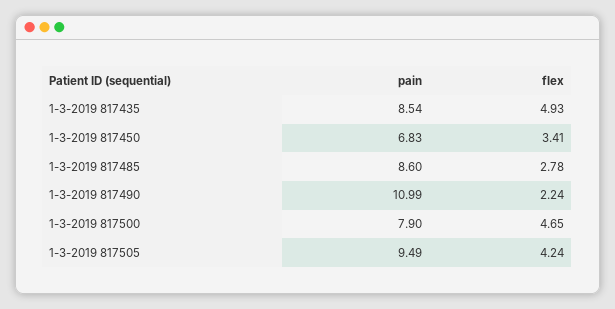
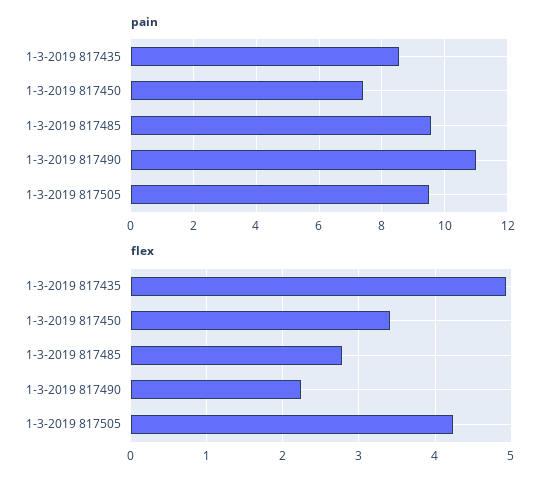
  {
    "pain": {
      "1-3-2019 817435": 8.54,
-     "1-3-2019 817450": 6.83,
+     "1-3-2019 817450": 7.4,
-     "1-3-2019 817485": 8.6,
+     "1-3-2019 817485": 9.6,
      "1-3-2019 817490": 10.99,
-     "1-3-2019 817500": 7.9,
      "1-3-2019 817505": 9.49
    },
    "flex": {
      "1-3-2019 817435": 4.93,
      "1-3-2019 817450": 3.41,
      "1-3-2019 817485": 2.78,
      "1-3-2019 817490": 2.24,
-     "1-3-2019 817500": 4.65,
      "1-3-2019 817505": 4.24
    }
  }

